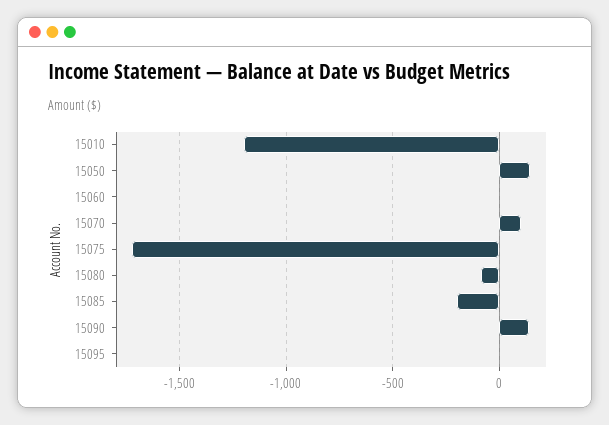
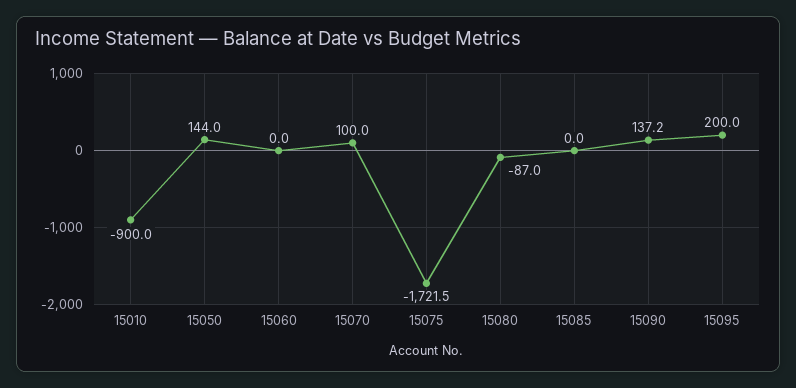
  {
-   "15010": -1200,
+   "15010": -900,
    "15050": 144,
    "15060": 0,
    "15070": 100,
    "15075": -1721.5,
    "15080": -87,
-   "15085": -200,
+   "15085": 0,
    "15090": 137.2,
-   "15095": 0
+   "15095": 200
  }

